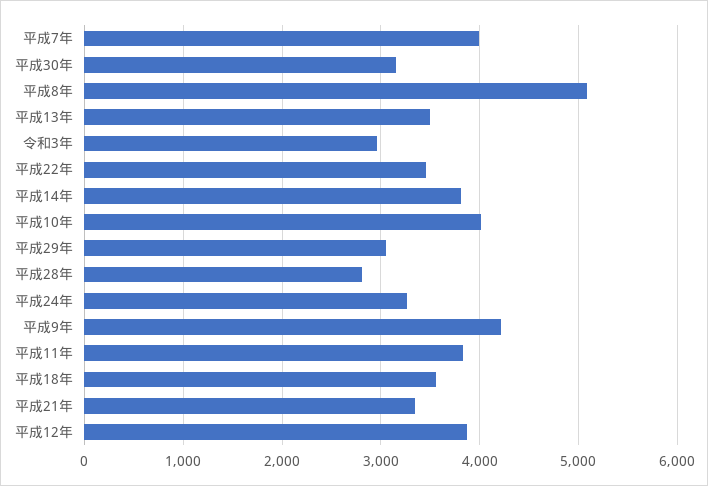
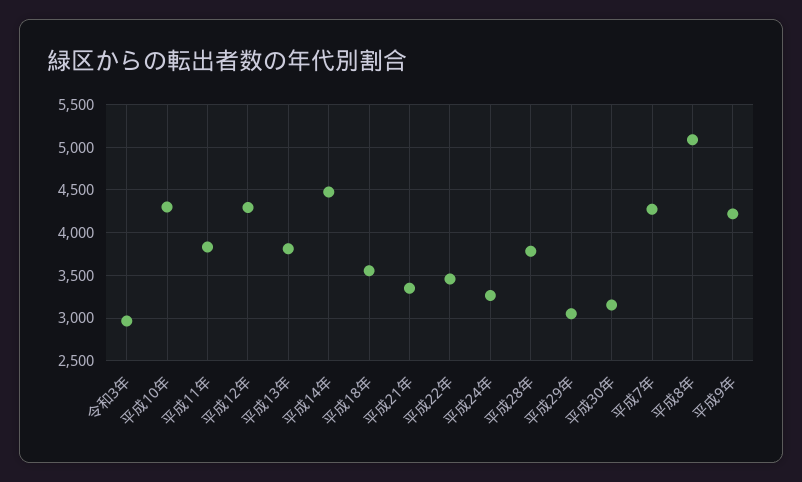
  {
-   "平成7年": 4000,
+   "平成7年": 4300,
    "平成30年": 3200,
    "平成8年": 5100,
-   "平成13年": 3500,
+   "平成13年": 3800,
    "令和3年": 3000,
    "平成22年": 3500,
-   "平成14年": 3800,
+   "平成14年": 4500,
-   "平成10年": 4000,
+   "平成10年": 4300,
    "平成29年": 3000,
-   "平成28年": 2800,
+   "平成28年": 3800,
    "平成24年": 3300,
    "平成9年": 4200,
    "平成11年": 3800,
    "平成18年": 3600,
    "平成21年": 3300,
-   "平成12年": 3900
+   "平成12年": 4300
  }

